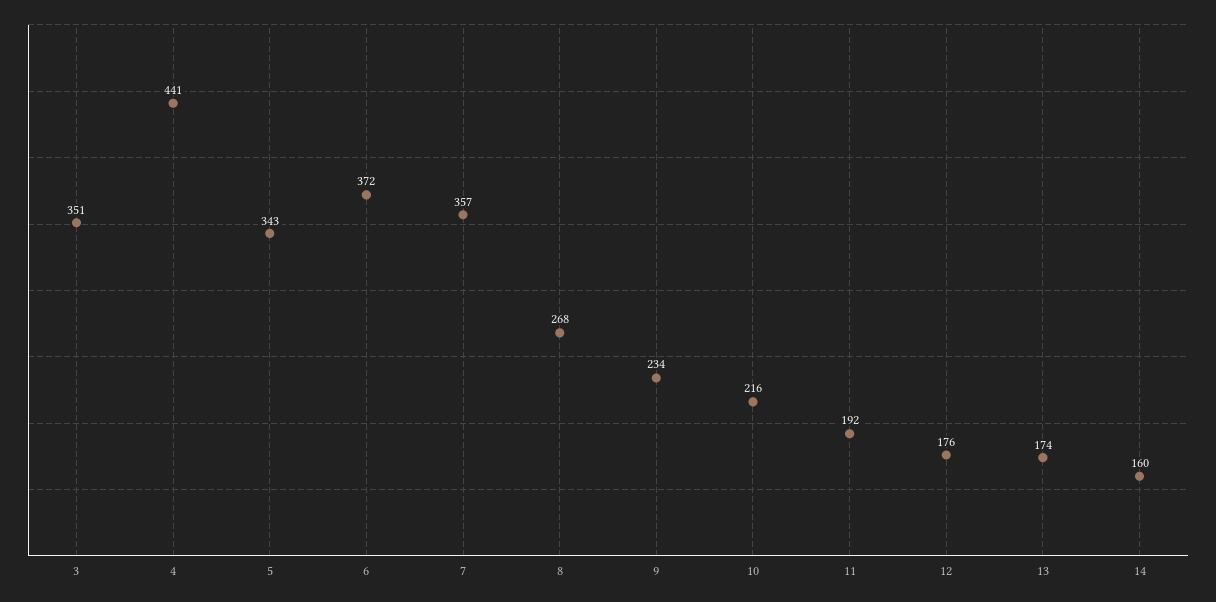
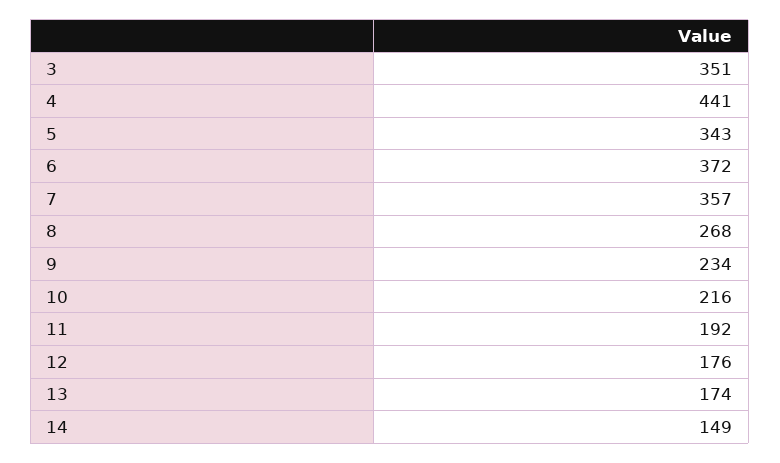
  {
    "3": 351,
    "4": 441,
    "5": 343,
    "6": 372,
    "7": 357,
    "8": 268,
    "9": 234,
    "10": 216,
    "11": 192,
    "12": 176,
    "13": 174,
-   "14": 160
+   "14": 149
  }

